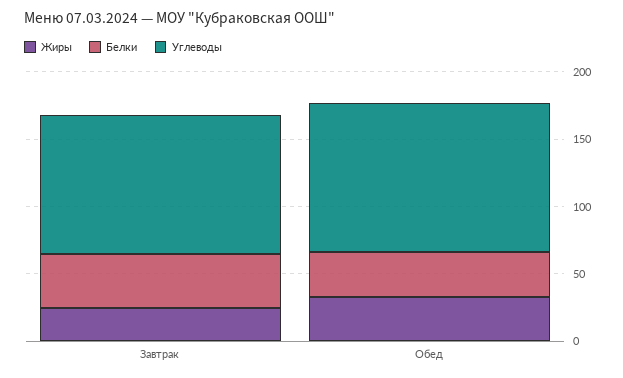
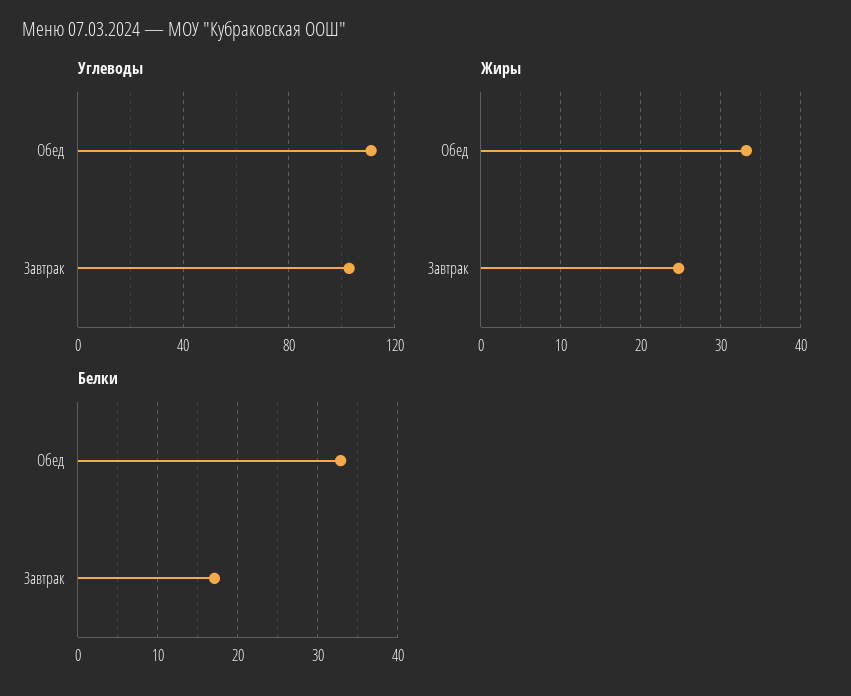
  {
    "Жиры": {
      "Завтрак": 25,
      "Обед": 33
    },
    "Белки": {
-     "Завтрак": 40,
+     "Завтрак": 17,
      "Обед": 33
    },
    "Углеводы": {
      "Завтрак": 105,
      "Обед": 110
    }
  }

